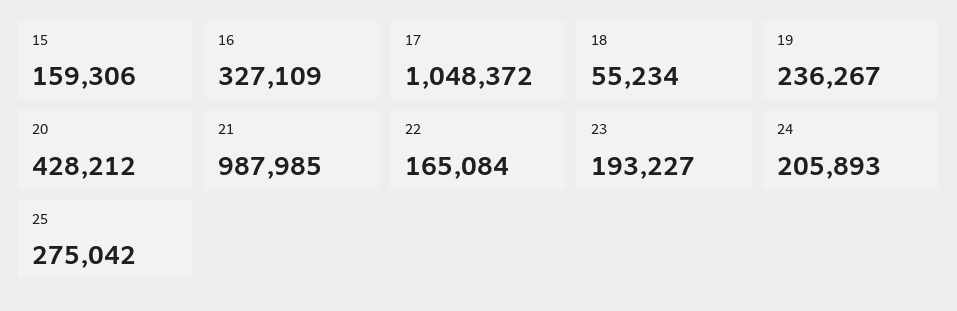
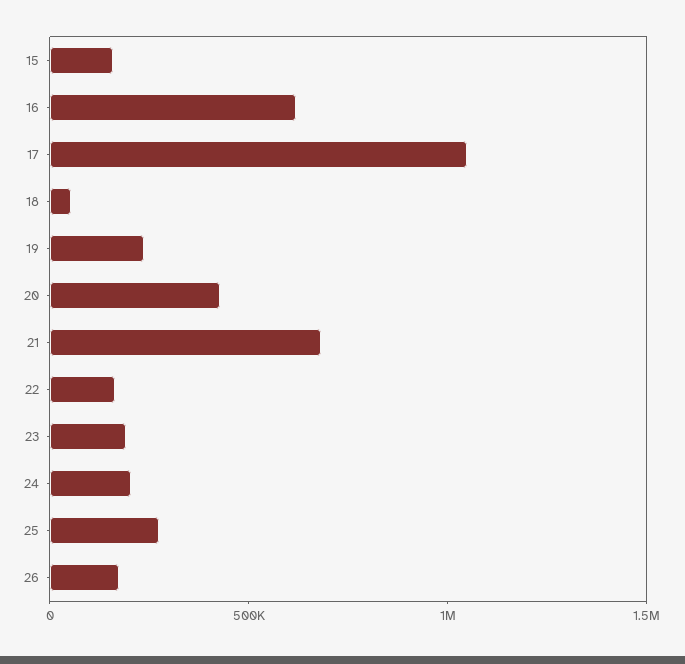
  {
    "15": 159306,
-   "16": 327109,
+   "16": 600000,
    "17": 1048372,
    "18": 55234,
    "19": 236267,
    "20": 428212,
-   "21": 987985,
+   "21": 700000,
    "22": 165084,
    "23": 193227,
    "24": 205893,
-   "25": 275042
+   "25": 275042,
+   "26": 200000
  }

